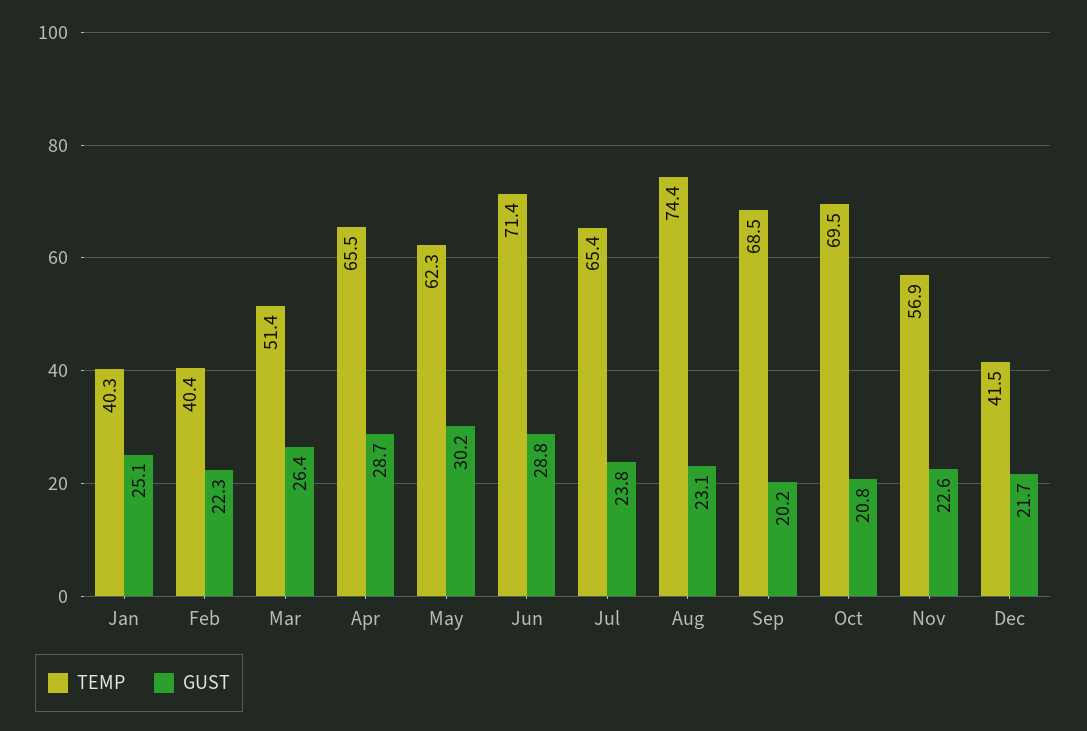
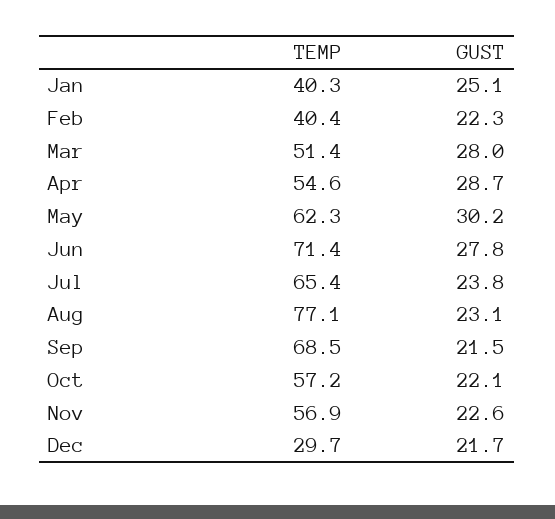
  {
    "TEMP": {
      "Jan": 40.3,
      "Feb": 40.4,
      "Mar": 51.4,
-     "Apr": 65.5,
+     "Apr": 54.6,
      "May": 62.3,
      "Jun": 71.4,
      "Jul": 65.4,
-     "Aug": 74.4,
+     "Aug": 77.1,
      "Sep": 68.5,
-     "Oct": 69.5,
+     "Oct": 57.2,
      "Nov": 56.9,
-     "Dec": 41.5
+     "Dec": 29.7
    },
    "GUST": {
      "Jan": 25.1,
      "Feb": 22.3,
-     "Mar": 26.4,
+     "Mar": 28,
      "Apr": 28.7,
      "May": 30.2,
-     "Jun": 28.8,
+     "Jun": 27.8,
      "Jul": 23.8,
      "Aug": 23.1,
-     "Sep": 20.2,
+     "Sep": 21.5,
-     "Oct": 20.8,
+     "Oct": 22.1,
      "Nov": 22.6,
      "Dec": 21.7
    }
  }

